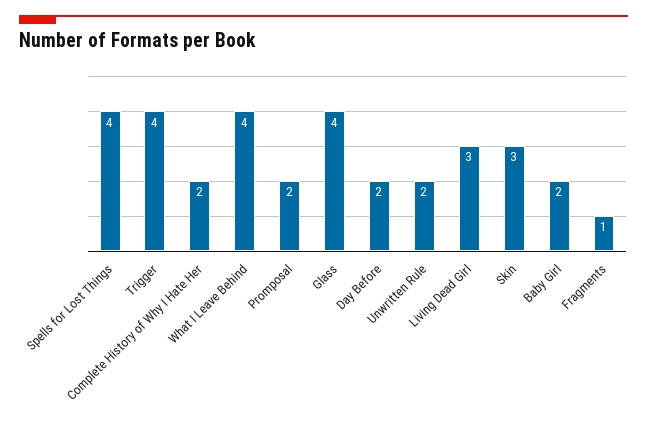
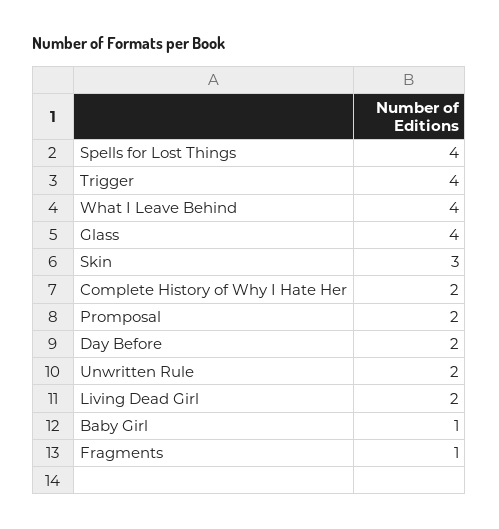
  {
    "Spells for Lost Things": 4,
    "Trigger": 4,
    "Complete History of Why I Hate Her": 2,
    "What I Leave Behind": 4,
    "Promposal": 2,
    "Glass": 4,
    "Day Before": 2,
    "Unwritten Rule": 2,
-   "Living Dead Girl": 3,
+   "Living Dead Girl": 2,
    "Skin": 3,
-   "Baby Girl": 2,
+   "Baby Girl": 1,
    "Fragments": 1
  }

